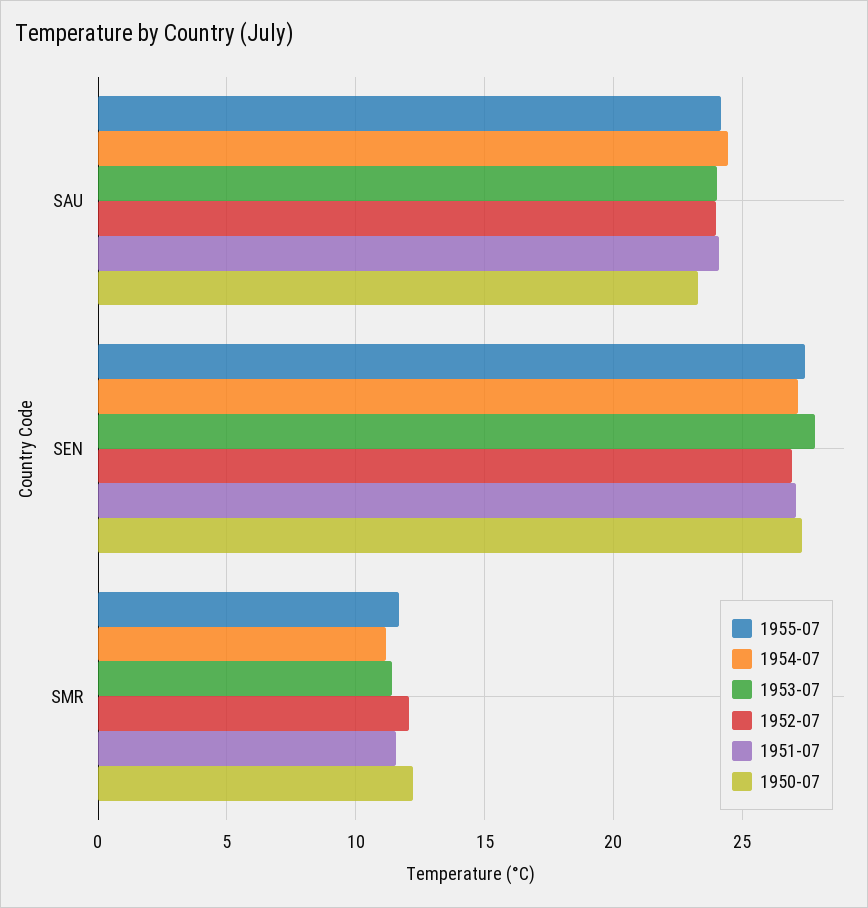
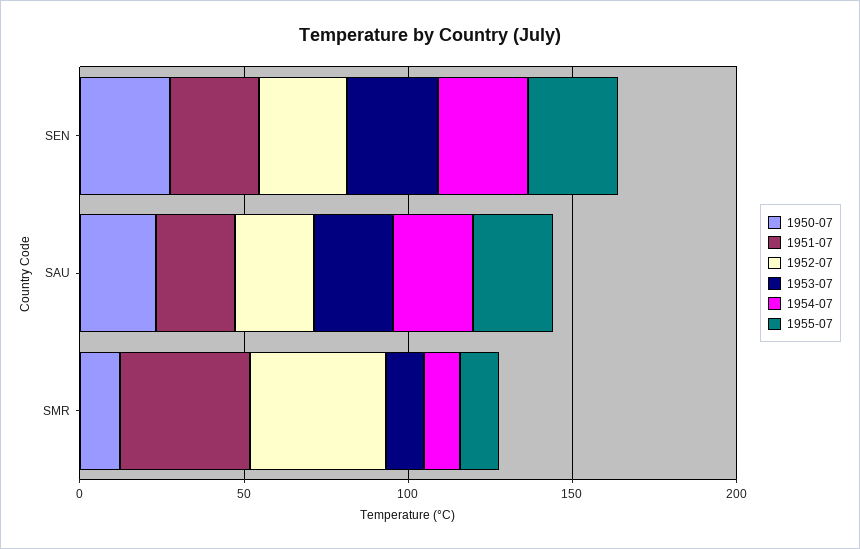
  {
    "1955-07": {
      "SAU": 24,
      "SEN": 27.5,
      "SMR": 11.5
    },
    "1954-07": {
      "SAU": 24.5,
      "SEN": 27,
      "SMR": 11
    },
    "1953-07": {
      "SAU": 24,
      "SEN": 28,
      "SMR": 11.5
    },
    "1952-07": {
      "SAU": 24,
      "SEN": 27,
-     "SMR": 12
+     "SMR": 40
    },
    "1951-07": {
      "SAU": 24,
      "SEN": 27,
-     "SMR": 11.5
+     "SMR": 40
    },
    "1950-07": {
      "SAU": 23.5,
      "SEN": 27.5,
      "SMR": 12
    }
  }

